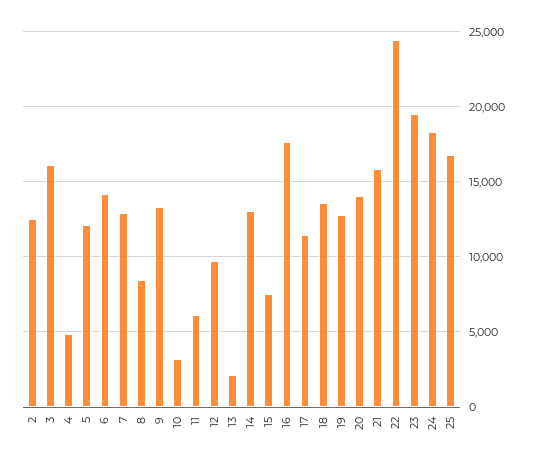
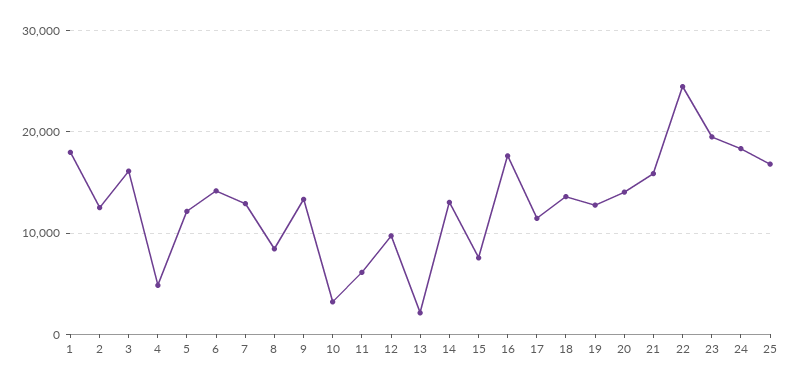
  {
    "2": 12500,
    "3": 16000,
    "4": 5000,
    "5": 12000,
    "6": 14000,
    "7": 13000,
    "8": 8500,
    "9": 13500,
    "10": 3000,
    "11": 6000,
    "12": 9500,
    "13": 2000,
    "14": 13000,
    "15": 7500,
    "16": 17500,
    "17": 11500,
    "18": 13500,
    "19": 13000,
    "20": 14000,
    "21": 16000,
    "22": 24500,
    "23": 19500,
    "24": 18500,
-   "25": 17000
+   "25": 17000,
+   "1": 18000
  }

